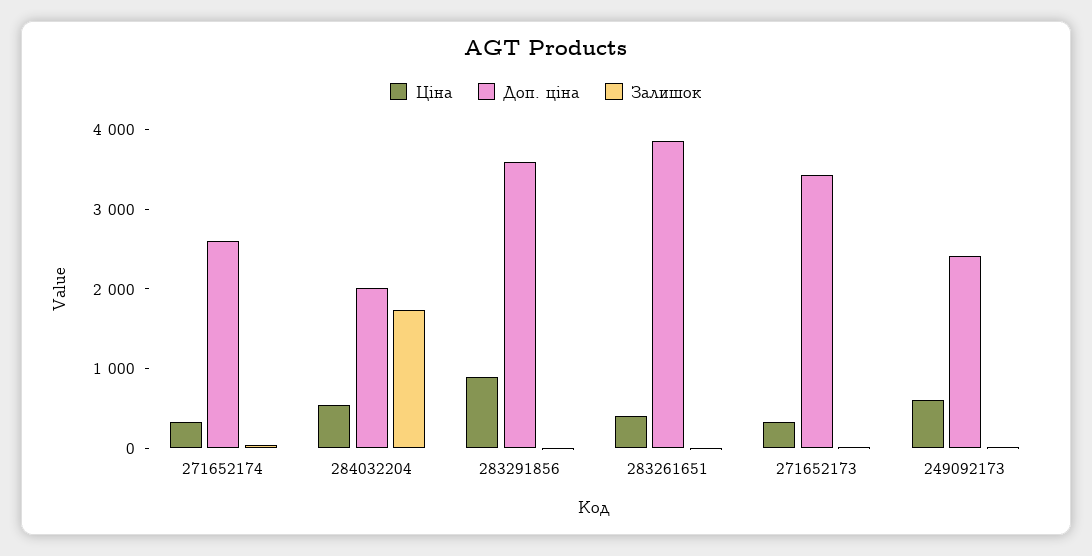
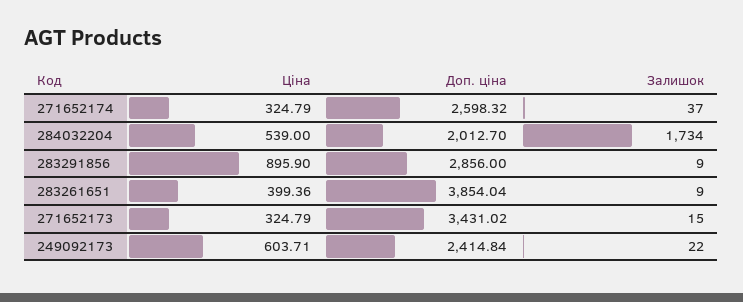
  {
    "Ціна": {
      "271652174": 324.79,
      "284032204": 539,
      "283291856": 895.9,
      "283261651": 399.36,
      "271652173": 324.79,
      "249092173": 603.71
    },
    "Доп. ціна": {
      "271652174": 2598.32,
      "284032204": 2012.7,
-     "283291856": 3600,
+     "283291856": 2856,
      "283261651": 3854.04,
      "271652173": 3431.02,
      "249092173": 2414.84
    },
    "Залишок": {
      "271652174": 37,
      "284032204": 1734,
      "283291856": 9,
      "283261651": 9,
      "271652173": 15,
      "249092173": 22
    }
  }

